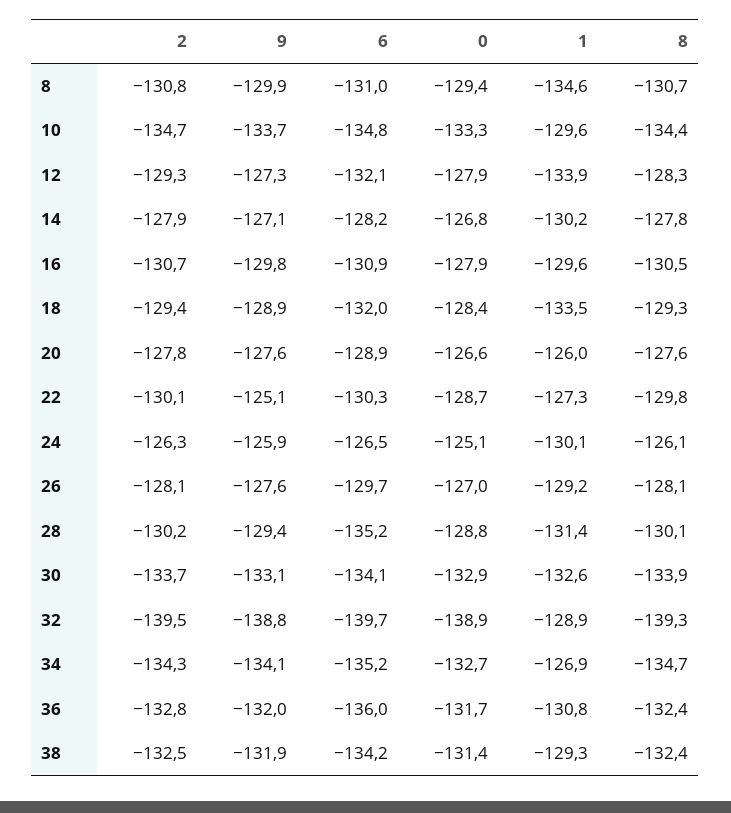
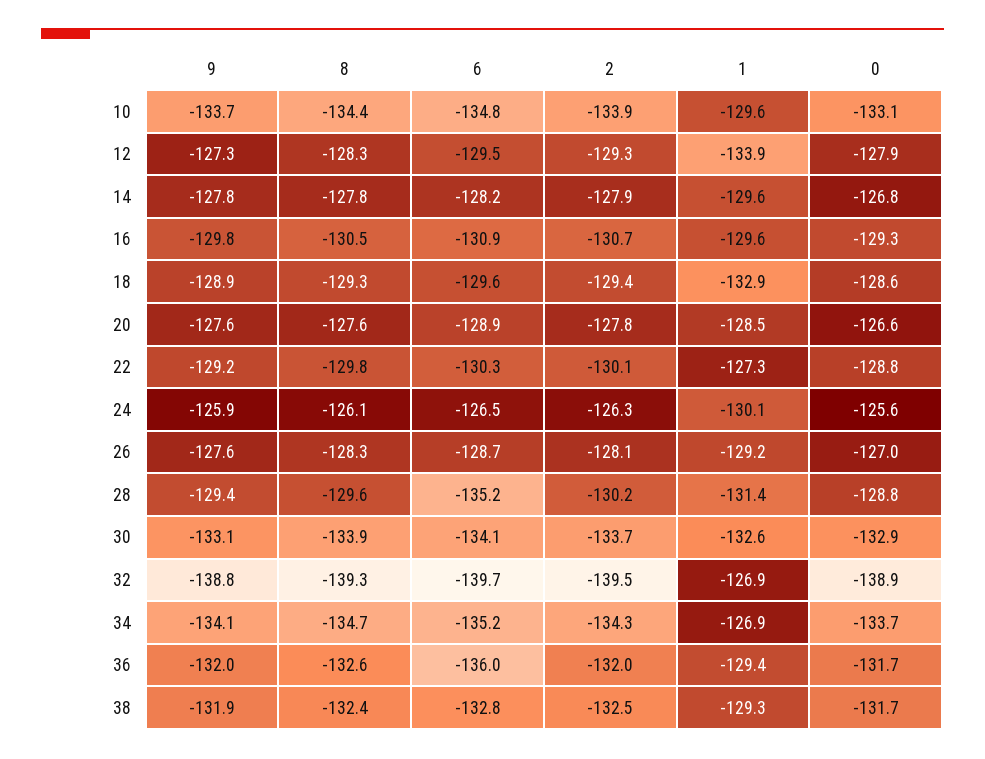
  {
    "2": {
-     "8": -130.8,
-     "10": -134.7,
+     "10": -133.9,
      "12": -129.3,
      "14": -127.9,
      "16": -130.7,
      "18": -129.4,
      "20": -127.8,
      "22": -130.1,
      "24": -126.3,
      "26": -128.1,
      "28": -130.2,
      "30": -133.7,
      "32": -139.5,
      "34": -134.3,
-     "36": -132.8,
+     "36": -132,
      "38": -132.5
    },
    "9": {
-     "8": -129.9,
      "10": -133.7,
      "12": -127.3,
-     "14": -127.1,
+     "14": -127.8,
      "16": -129.8,
      "18": -128.9,
      "20": -127.6,
-     "22": -125.1,
+     "22": -129.2,
      "24": -125.9,
      "26": -127.6,
      "28": -129.4,
      "30": -133.1,
      "32": -138.8,
      "34": -134.1,
      "36": -132,
      "38": -131.9
    },
    "6": {
-     "8": -131,
      "10": -134.8,
-     "12": -132.1,
+     "12": -129.5,
      "14": -128.2,
      "16": -130.9,
-     "18": -132,
+     "18": -129.6,
      "20": -128.9,
      "22": -130.3,
      "24": -126.5,
-     "26": -129.7,
+     "26": -128.7,
      "28": -135.2,
      "30": -134.1,
      "32": -139.7,
      "34": -135.2,
      "36": -136,
-     "38": -134.2
+     "38": -132.8
    },
    "0": {
-     "8": -129.4,
-     "10": -133.3,
+     "10": -133.1,
      "12": -127.9,
      "14": -126.8,
-     "16": -127.9,
+     "16": -129.3,
-     "18": -128.4,
+     "18": -128.6,
      "20": -126.6,
-     "22": -128.7,
+     "22": -128.8,
-     "24": -125.1,
+     "24": -125.6,
      "26": -127,
      "28": -128.8,
      "30": -132.9,
      "32": -138.9,
-     "34": -132.7,
+     "34": -133.7,
      "36": -131.7,
-     "38": -131.4
+     "38": -131.7
    },
    "1": {
-     "8": -134.6,
      "10": -129.6,
      "12": -133.9,
-     "14": -130.2,
+     "14": -129.6,
      "16": -129.6,
-     "18": -133.5,
+     "18": -132.9,
-     "20": -126,
+     "20": -128.5,
      "22": -127.3,
      "24": -130.1,
      "26": -129.2,
      "28": -131.4,
      "30": -132.6,
-     "32": -128.9,
+     "32": -126.9,
      "34": -126.9,
-     "36": -130.8,
+     "36": -129.4,
      "38": -129.3
    },
    "8": {
-     "8": -130.7,
      "10": -134.4,
      "12": -128.3,
      "14": -127.8,
      "16": -130.5,
      "18": -129.3,
      "20": -127.6,
      "22": -129.8,
      "24": -126.1,
-     "26": -128.1,
+     "26": -128.3,
-     "28": -130.1,
+     "28": -129.6,
      "30": -133.9,
      "32": -139.3,
      "34": -134.7,
-     "36": -132.4,
+     "36": -132.6,
      "38": -132.4
    }
  }

